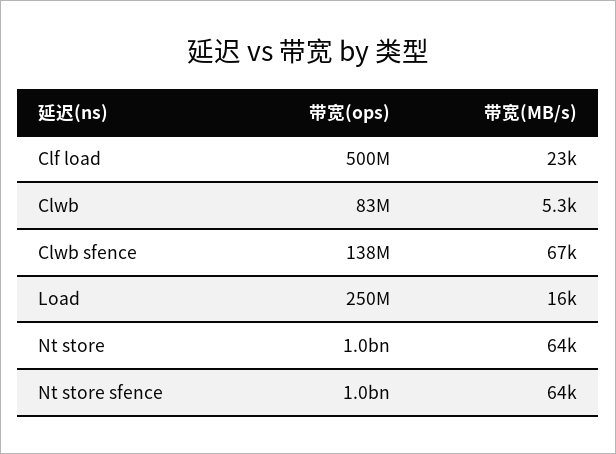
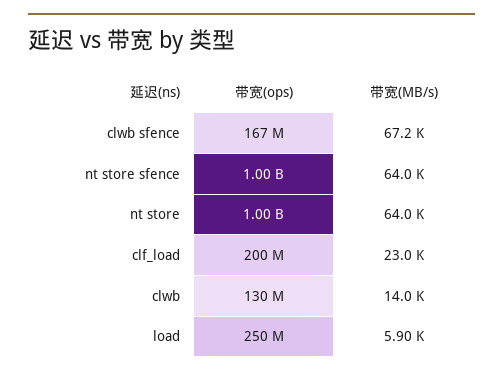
  {
    "带宽(ops)": {
-     "Clf load": 500000000,
+     "Clf load": 200000000,
-     "Clwb": 83000000,
+     "Clwb": 130000000,
-     "Clwb sfence": 138000000,
+     "Clwb sfence": 167000000,
      "Load": 250000000,
      "Nt store": 1000000000,
      "Nt store sfence": 1000000000
    },
    "带宽(MB/s)": {
      "Clf load": 23000,
-     "Clwb": 5300,
+     "Clwb": 14000,
      "Clwb sfence": 67200,
-     "Load": 16000,
+     "Load": 5900,
      "Nt store": 64000,
      "Nt store sfence": 64000
    }
  }

